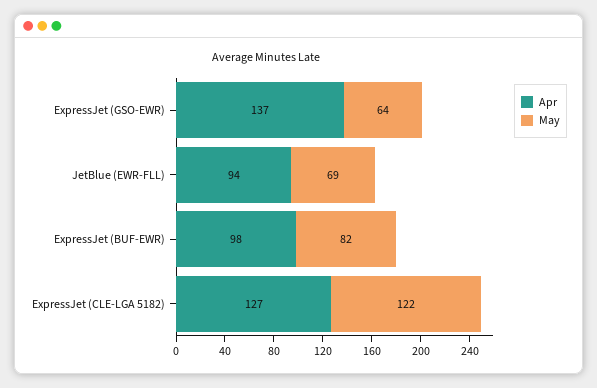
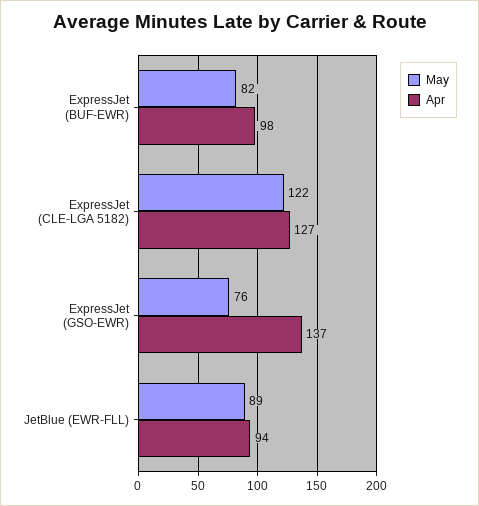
  {
    "Apr": {
      "ExpressJet (GSO-EWR)": 137,
      "JetBlue (EWR-FLL)": 94,
      "ExpressJet (BUF-EWR)": 98,
      "ExpressJet (CLE-LGA 5182)": 127
    },
    "May": {
-     "ExpressJet (GSO-EWR)": 64,
+     "ExpressJet (GSO-EWR)": 76,
-     "JetBlue (EWR-FLL)": 69,
+     "JetBlue (EWR-FLL)": 89,
      "ExpressJet (BUF-EWR)": 82,
      "ExpressJet (CLE-LGA 5182)": 122
    }
  }

